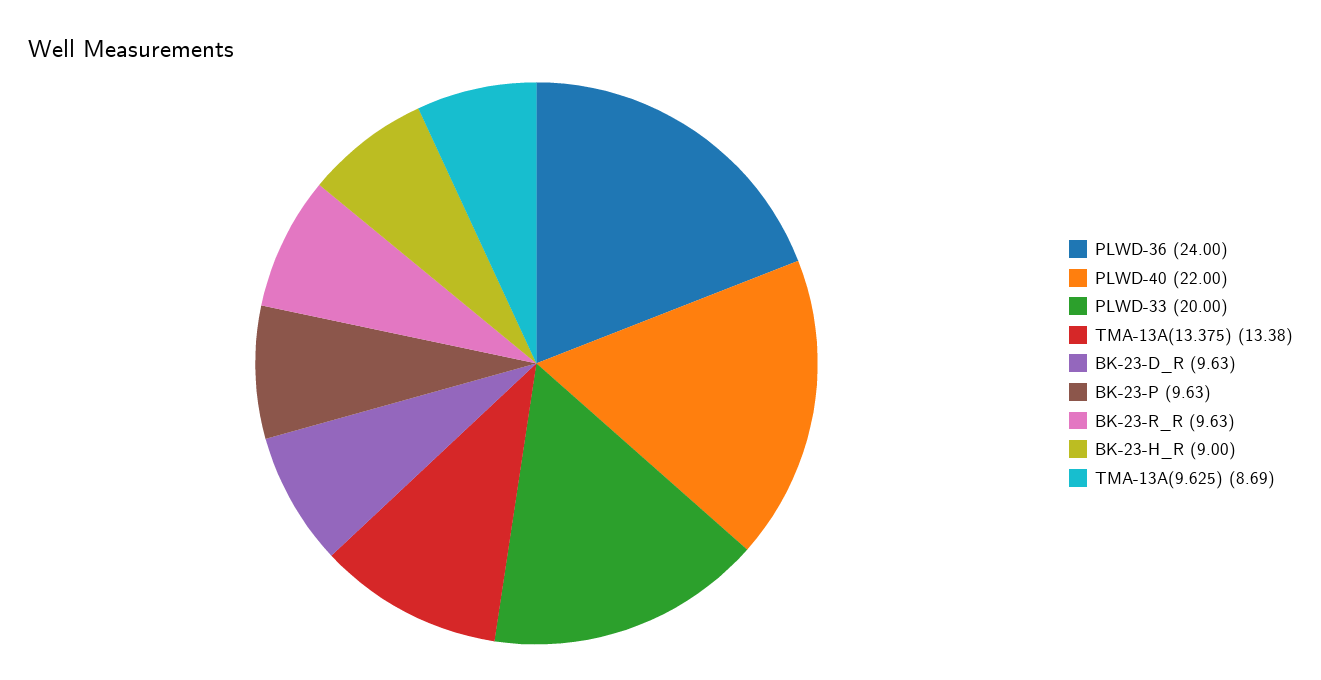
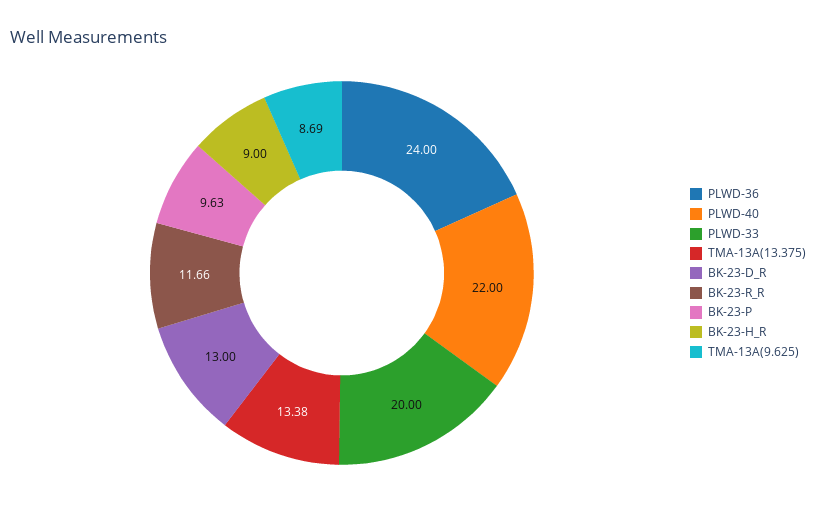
  {
    "PLWD-36": 24,
    "PLWD-40": 22,
    "PLWD-33": 20,
    "TMA-13A(13.375)": 13.38,
-   "BK-23-D_R": 9.63,
+   "BK-23-D_R": 13,
    "BK-23-P": 9.63,
-   "BK-23-R_R": 9.63,
+   "BK-23-R_R": 11.66,
    "BK-23-H_R": 9,
    "TMA-13A(9.625)": 8.69
  }

